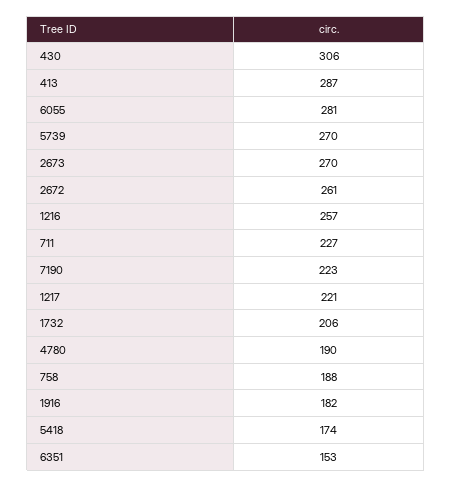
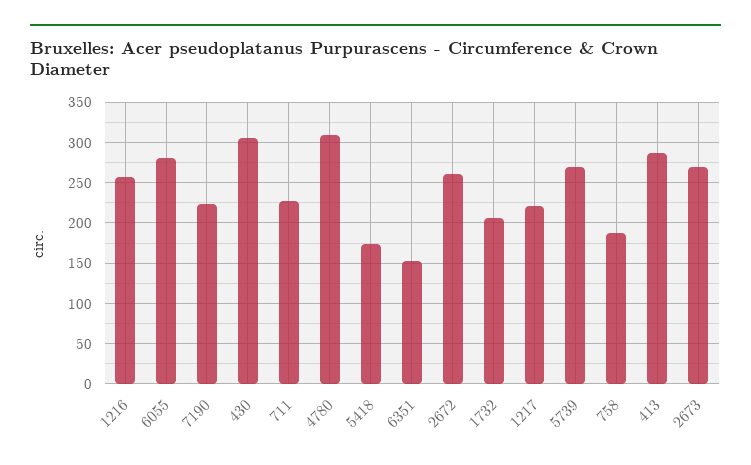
  {
    "430": 306,
    "413": 287,
    "6055": 281,
    "5739": 270,
    "2673": 270,
    "2672": 261,
    "1216": 257,
    "711": 227,
    "7190": 223,
    "1217": 221,
    "1732": 206,
-   "4780": 190,
+   "4780": 310,
    "758": 188,
-   "1916": 182,
    "5418": 174,
    "6351": 153
  }

